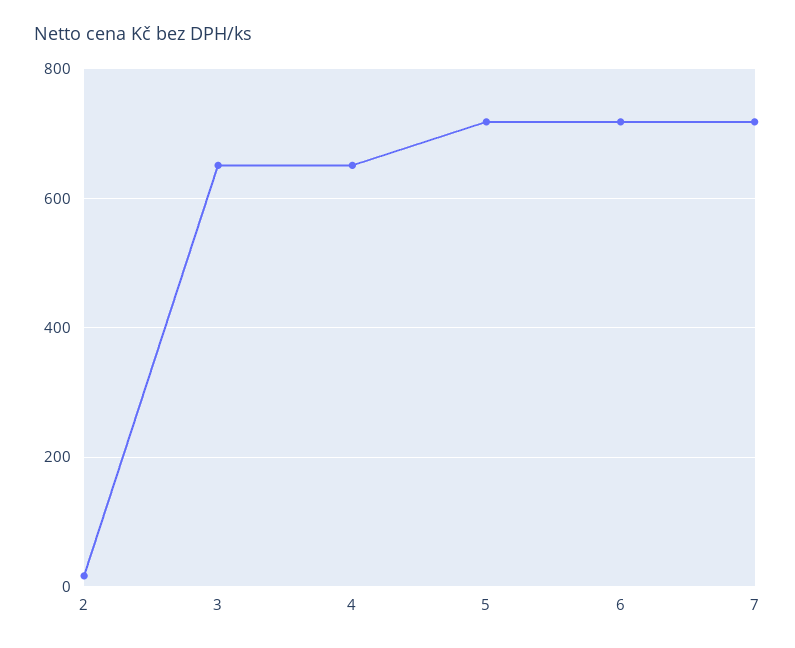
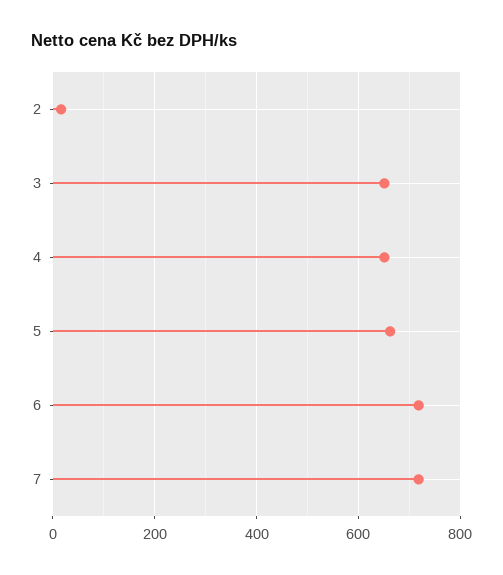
  {
    "2": 20,
    "3": 660,
    "4": 660,
-   "5": 720,
+   "5": 660,
    "6": 720,
    "7": 720
  }

